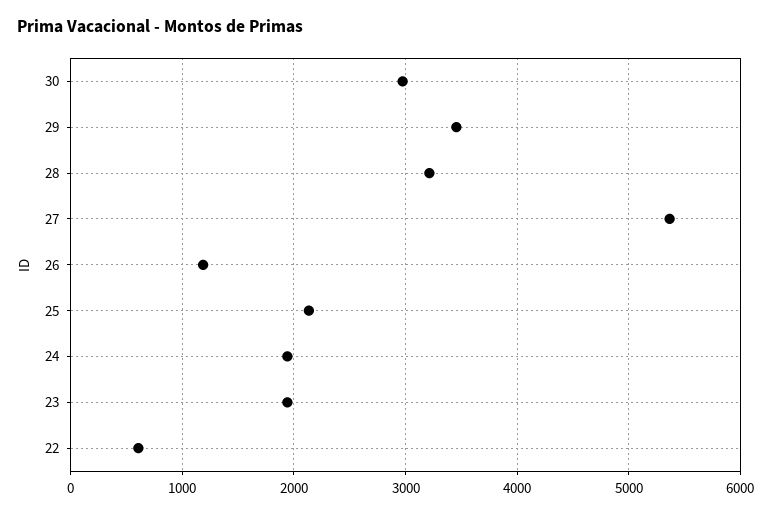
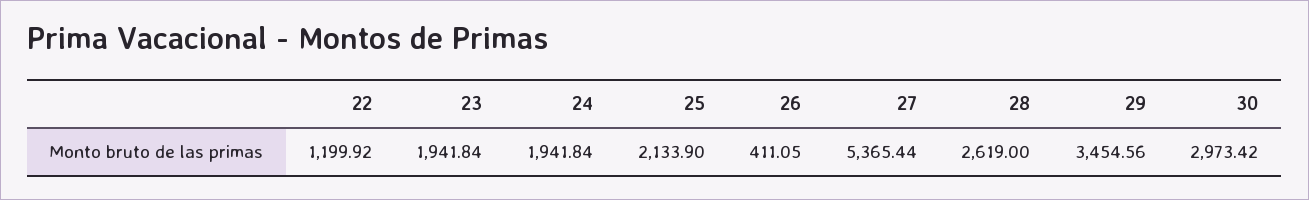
  {
    "30": 2973.42,
    "29": 3454.56,
-   "28": 3200,
+   "28": 2619,
    "27": 5365.44,
-   "26": 1200,
+   "26": 411.05,
    "25": 2133.9,
    "24": 1941.84,
    "23": 1941.84,
-   "22": 600
+   "22": 1199.92
  }

